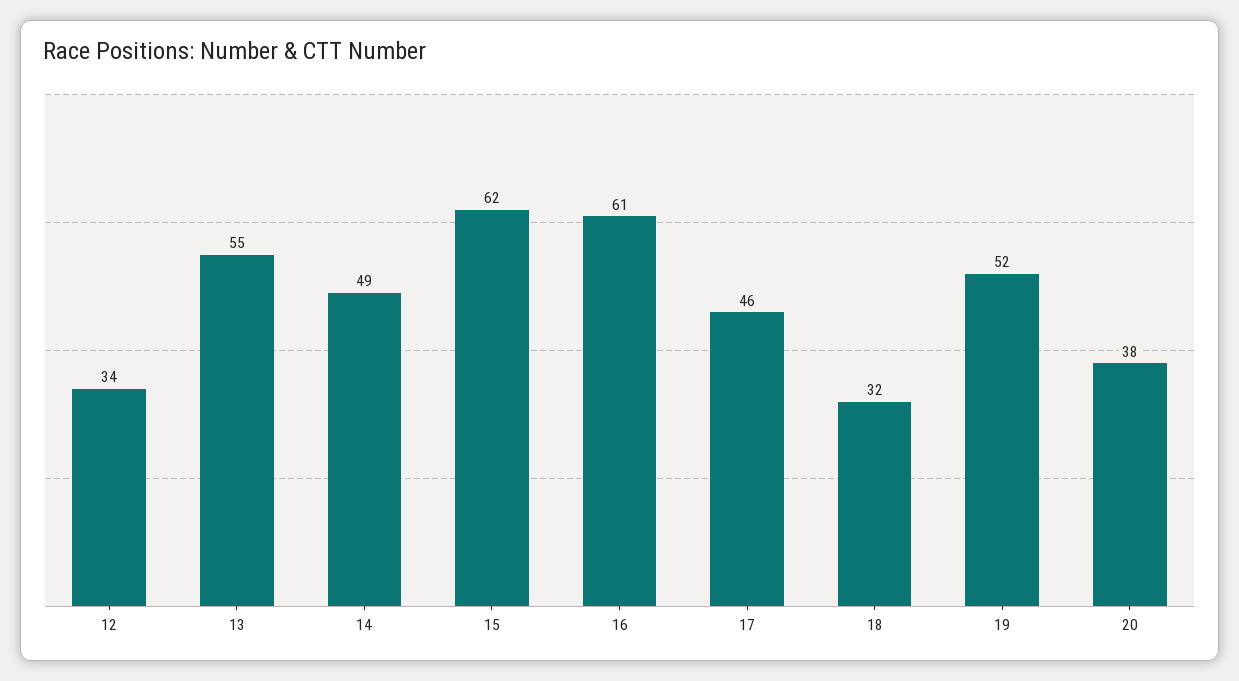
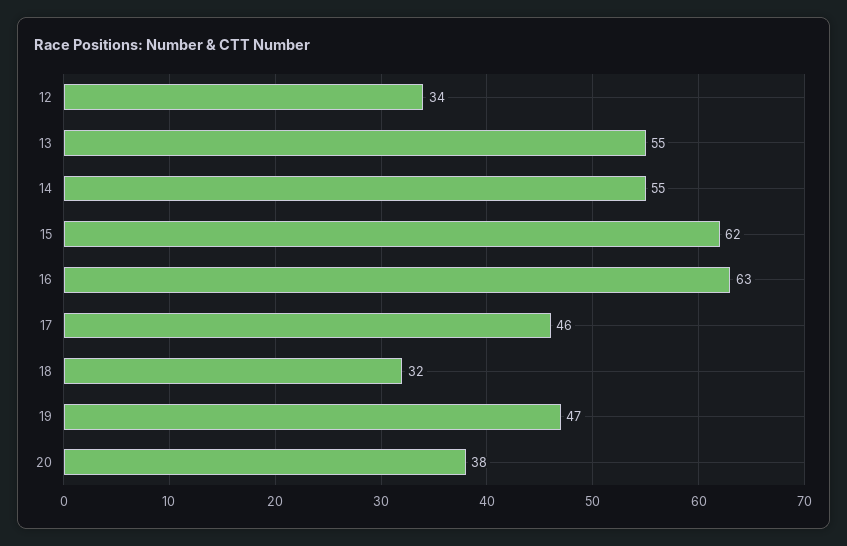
  {
    "12": 34,
    "13": 55,
-   "14": 49,
+   "14": 55,
    "15": 62,
-   "16": 61,
+   "16": 63,
    "17": 46,
    "18": 32,
-   "19": 52,
+   "19": 47,
    "20": 38
  }

